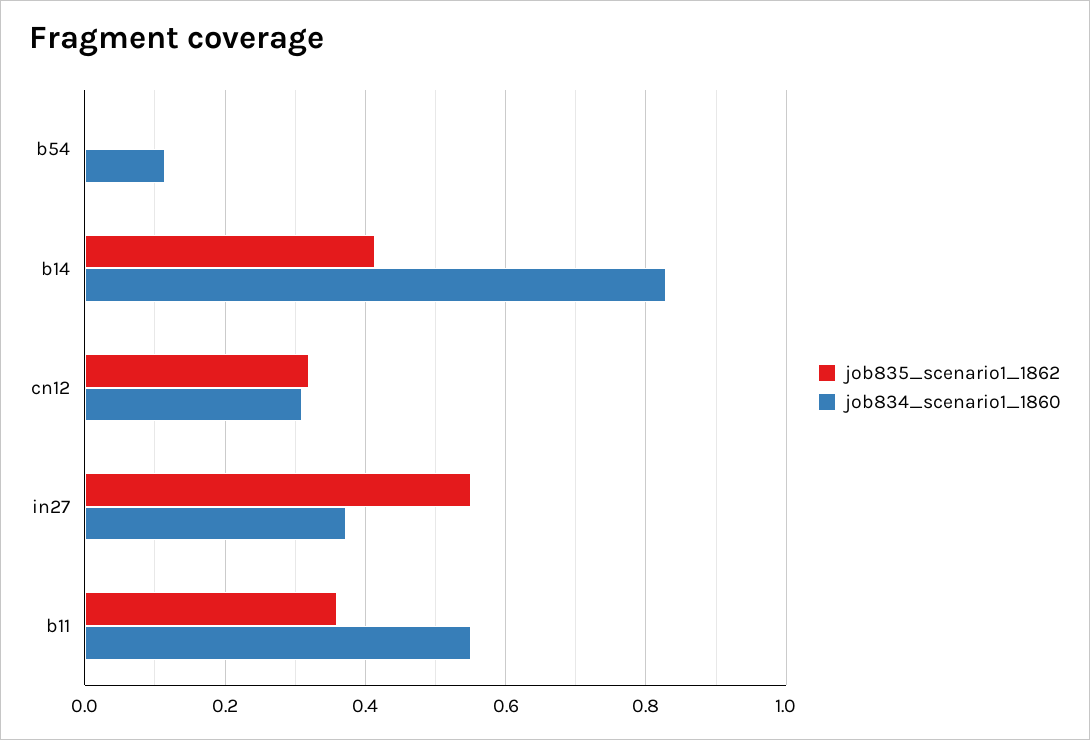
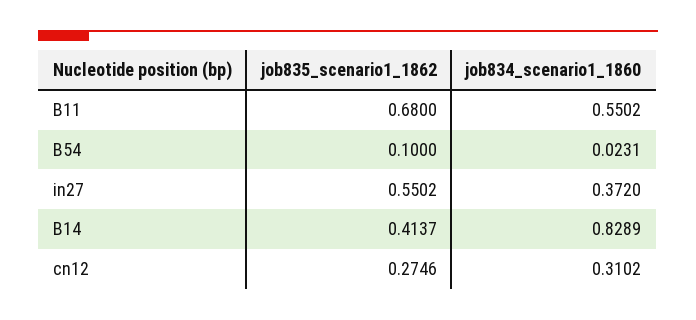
  {
    "job835_scenario1_1862": {
-     "b54": 0,
+     "b54": 0.1,
      "b14": 0.4137,
-     "cn12": 0.32,
+     "cn12": 0.2746,
      "in27": 0.5502,
-     "b11": 0.36
+     "b11": 0.68
    },
    "job834_scenario1_1860": {
-     "b54": 0.12,
+     "b54": 0.0231,
      "b14": 0.8289,
      "cn12": 0.3102,
      "in27": 0.372,
      "b11": 0.5502
    }
  }

